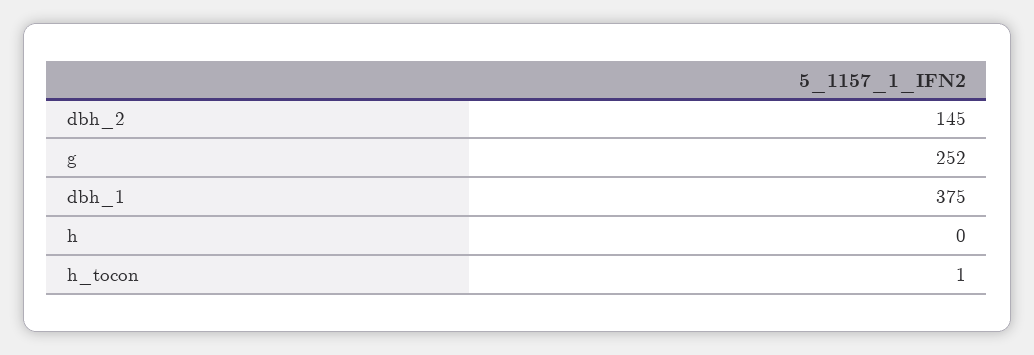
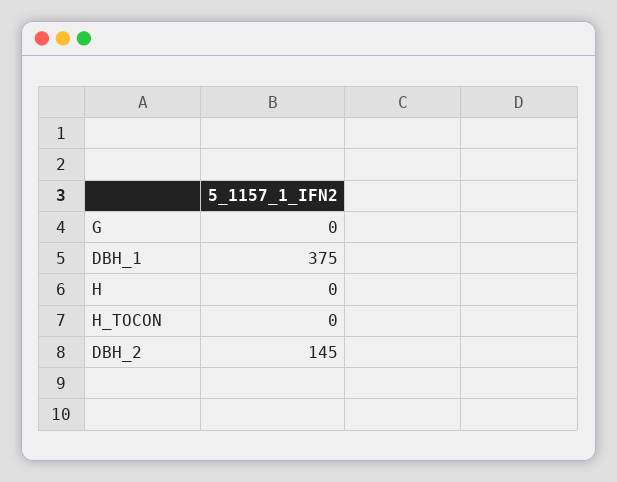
  {
    "dbh_2": 145,
-   "g": 252,
+   "g": 0,
    "dbh_1": 375,
    "h": 0,
-   "h_tocon": 1
+   "h_tocon": 0
  }

